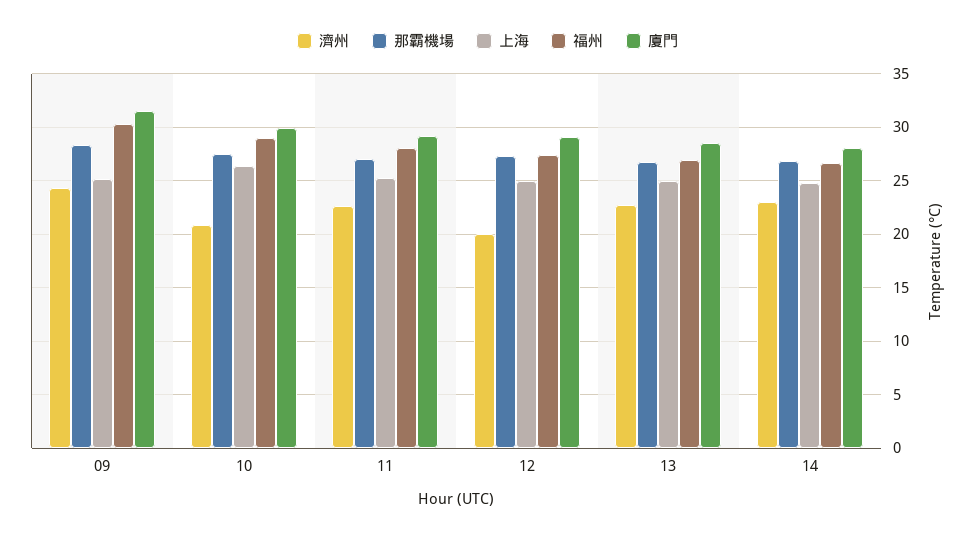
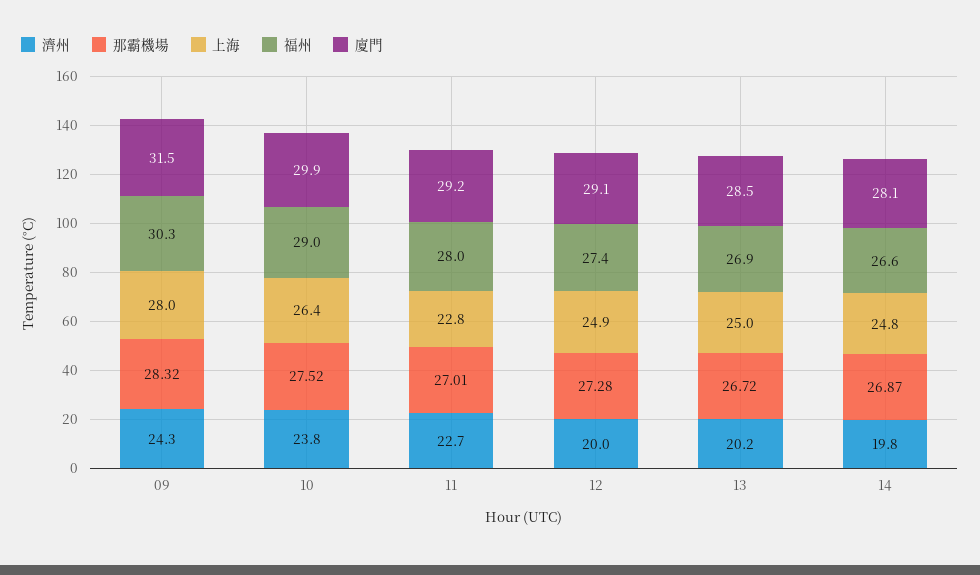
  {
    "濟州": {
      "09": 24.3,
-     "10": 21,
+     "10": 23.8,
      "11": 22.7,
      "12": 20,
-     "13": 23,
+     "13": 20.2,
-     "14": 23
+     "14": 19.8
    },
    "那霸機場": {
      "09": 28.32,
      "10": 27.52,
      "11": 27.01,
      "12": 27.28,
      "13": 26.72,
      "14": 26.87
    },
    "上海": {
-     "09": 25,
+     "09": 28,
      "10": 26.4,
-     "11": 25,
+     "11": 22.8,
      "12": 24.9,
      "13": 25,
      "14": 24.8
    },
    "福州": {
      "09": 30.3,
      "10": 29,
      "11": 28,
      "12": 27.4,
      "13": 26.9,
      "14": 26.6
    },
    "廈門": {
      "09": 31.5,
      "10": 29.9,
      "11": 29.2,
      "12": 29.1,
      "13": 28.5,
      "14": 28.1
    }
  }

